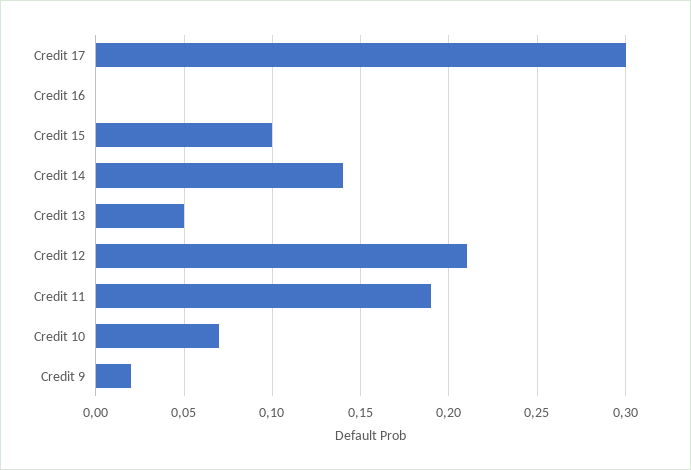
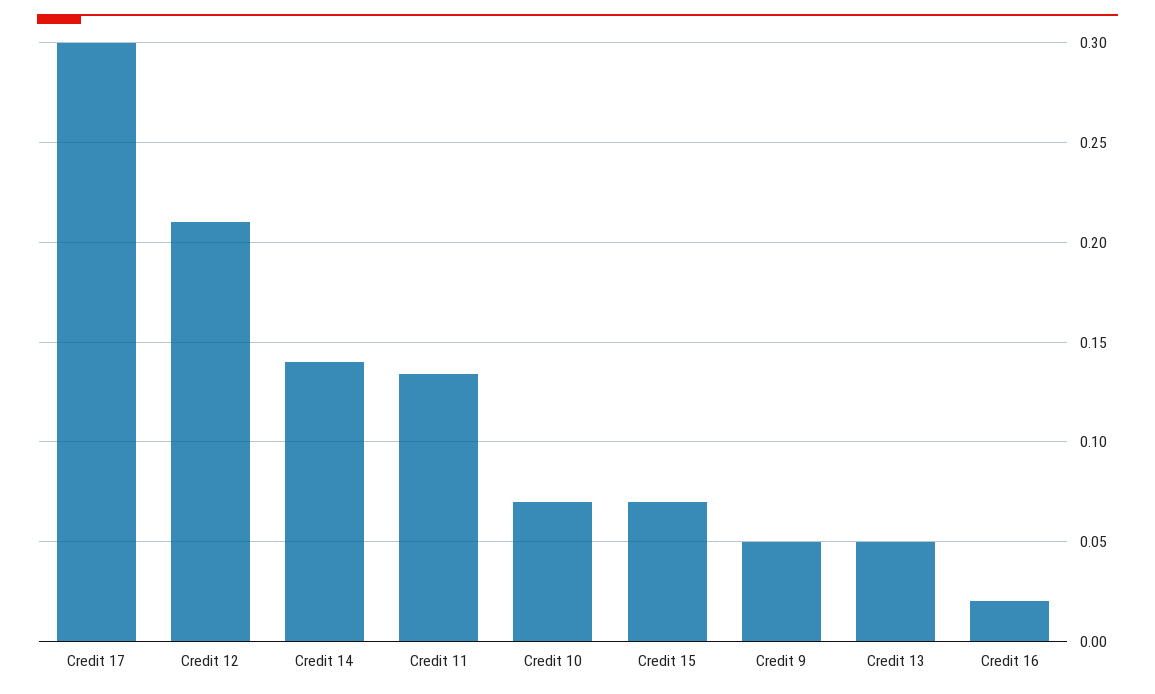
  {
    "Credit 17": 0.3,
-   "Credit 16": 0,
+   "Credit 16": 0.02,
-   "Credit 15": 0.1,
+   "Credit 15": 0.07,
    "Credit 14": 0.14,
    "Credit 13": 0.05,
    "Credit 12": 0.21,
-   "Credit 11": 0.19,
+   "Credit 11": 0.135,
    "Credit 10": 0.07,
-   "Credit 9": 0.02
+   "Credit 9": 0.05
  }

